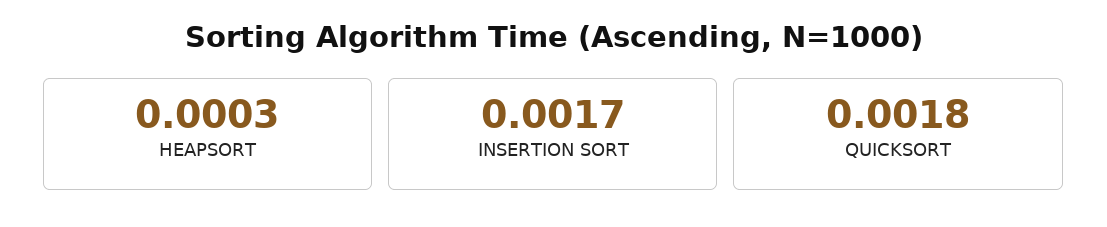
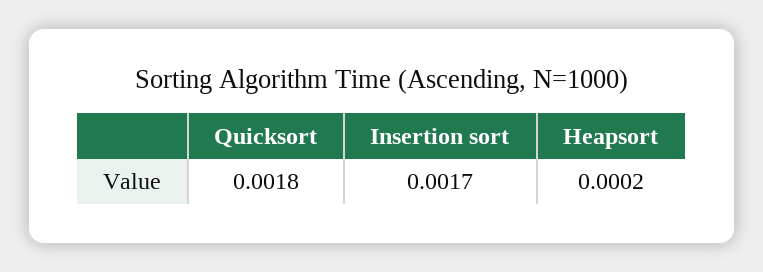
  {
-   "HEAPSORT": 0.0003,
+   "HEAPSORT": 0.0002,
    "INSERTION SORT": 0.0017,
    "QUICKSORT": 0.0018
  }

